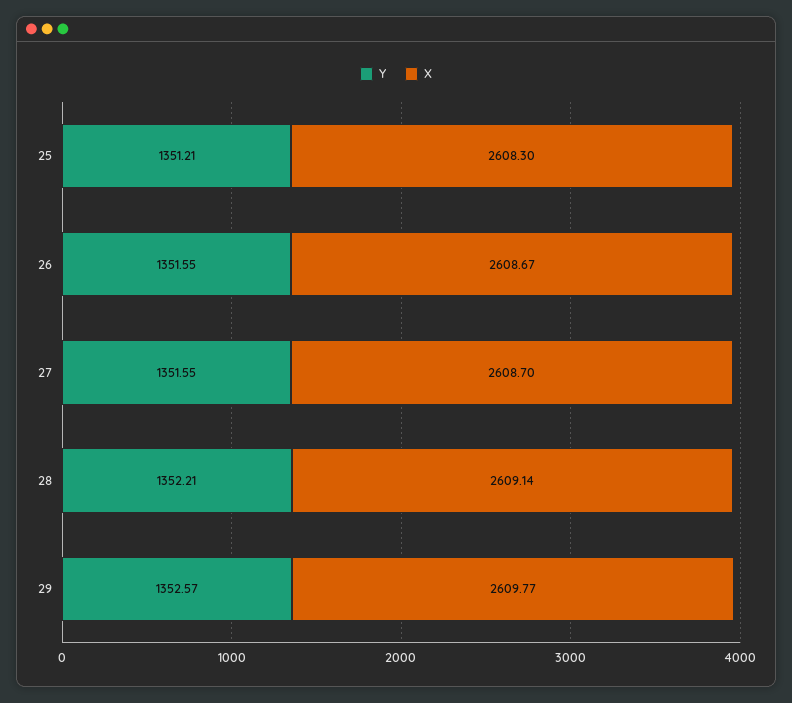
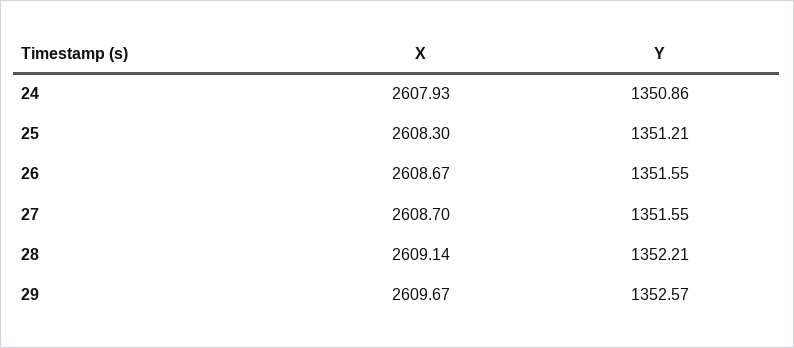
  {
    "Y": {
      "25": 1351.21,
      "26": 1351.55,
      "27": 1351.55,
      "28": 1352.21,
-     "29": 1352.57
+     "29": 1352.57,
+     "24": 1350.86
    },
    "X": {
      "25": 2608.3,
      "26": 2608.67,
      "27": 2608.7,
      "28": 2609.14,
-     "29": 2609.77
+     "29": 2609.67,
+     "24": 2607.93
    }
  }

